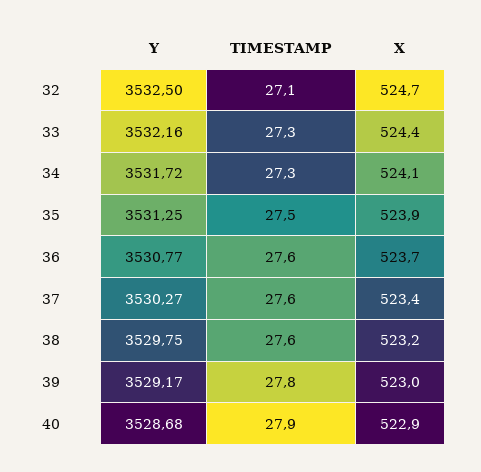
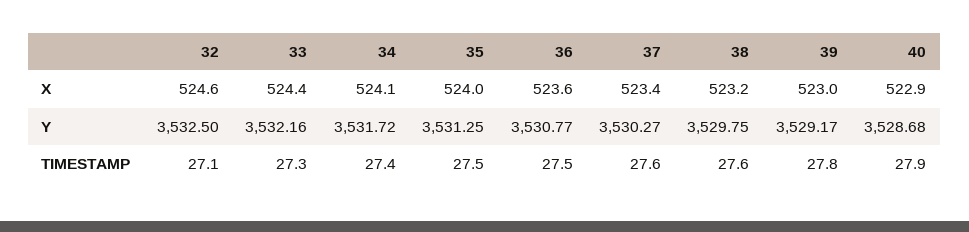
  {
    "Y": {
      "32": 3532.5,
      "33": 3532.16,
      "34": 3531.72,
      "35": 3531.25,
      "36": 3530.77,
      "37": 3530.27,
      "38": 3529.75,
      "39": 3529.17,
      "40": 3528.68
    },
    "TIMESTAMP": {
      "32": 27.1,
      "33": 27.3,
-     "34": 27.3,
+     "34": 27.4,
      "35": 27.5,
-     "36": 27.6,
+     "36": 27.5,
      "37": 27.6,
      "38": 27.6,
      "39": 27.8,
      "40": 27.9
    },
    "X": {
-     "32": 524.7,
+     "32": 524.6,
      "33": 524.4,
      "34": 524.1,
-     "35": 523.9,
+     "35": 524,
-     "36": 523.7,
+     "36": 523.6,
      "37": 523.4,
      "38": 523.2,
      "39": 523,
      "40": 522.9
    }
  }

